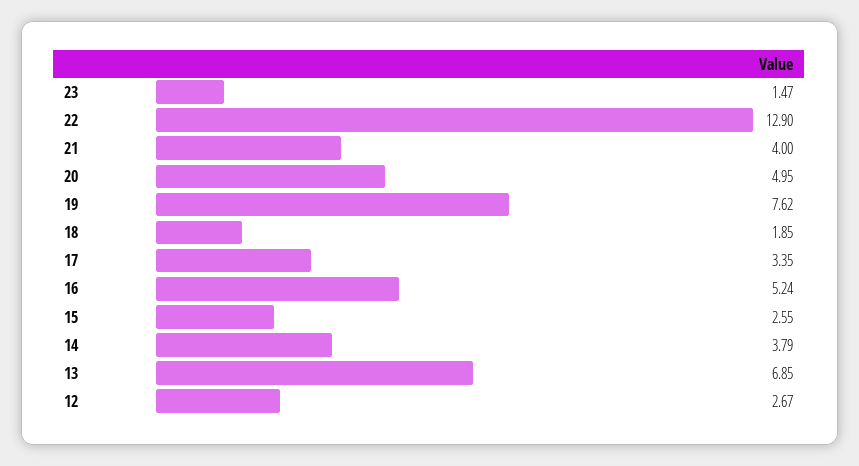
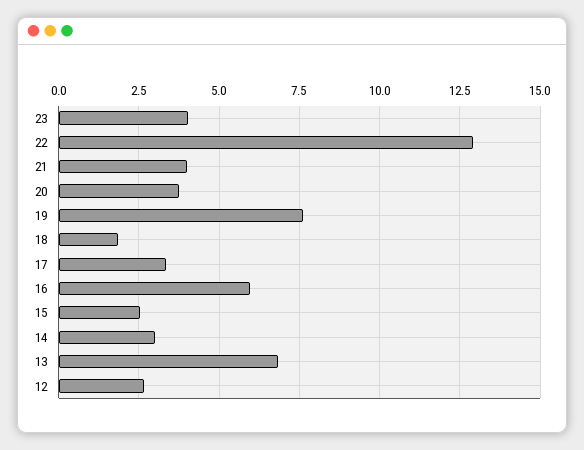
  {
-   "23": 1.47,
+   "23": 4,
    "22": 12.9,
    "21": 4,
-   "20": 4.95,
+   "20": 3.75,
    "19": 7.62,
    "18": 1.85,
    "17": 3.35,
-   "16": 5.24,
+   "16": 6,
    "15": 2.55,
-   "14": 3.79,
+   "14": 3,
    "13": 6.85,
    "12": 2.67
  }

